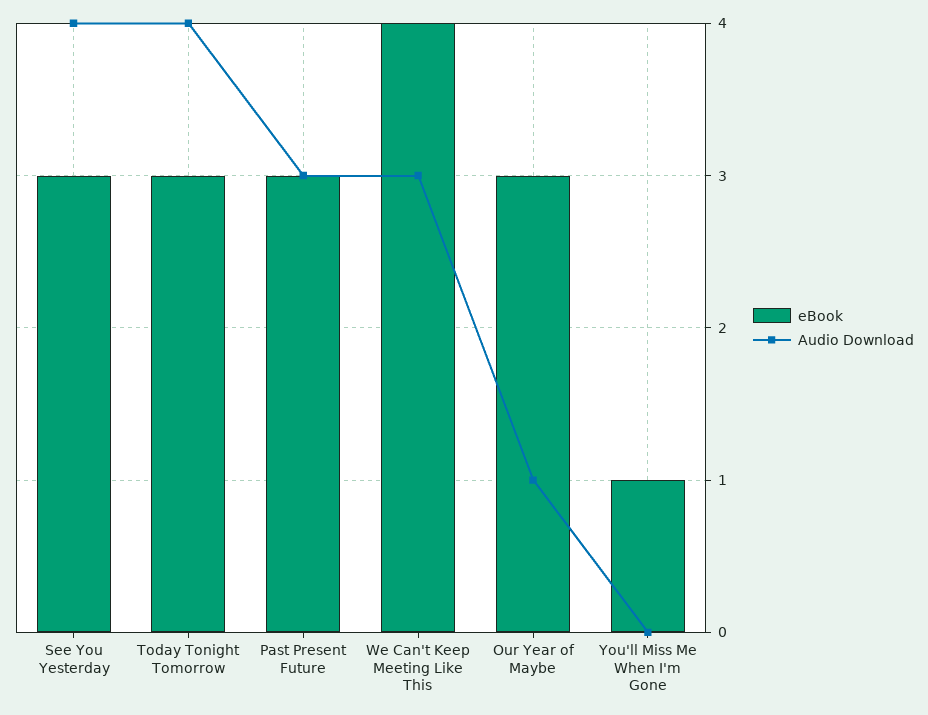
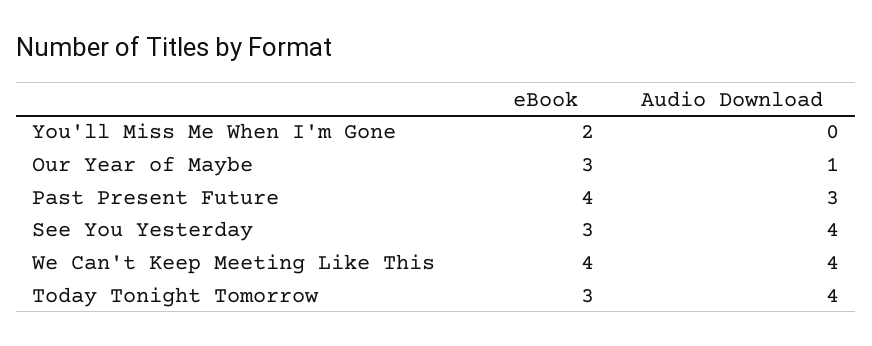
  {
    "eBook": {
      "See You Yesterday": 3,
      "Today Tonight Tomorrow": 3,
-     "Past Present Future": 3,
+     "Past Present Future": 4,
      "We Can't Keep Meeting Like This": 4,
      "Our Year of Maybe": 3,
-     "You'll Miss Me When I'm Gone": 1
+     "You'll Miss Me When I'm Gone": 2
    },
    "Audio Download": {
      "See You Yesterday": 4,
      "Today Tonight Tomorrow": 4,
      "Past Present Future": 3,
-     "We Can't Keep Meeting Like This": 3,
+     "We Can't Keep Meeting Like This": 4,
      "Our Year of Maybe": 1,
      "You'll Miss Me When I'm Gone": 0
    }
  }

